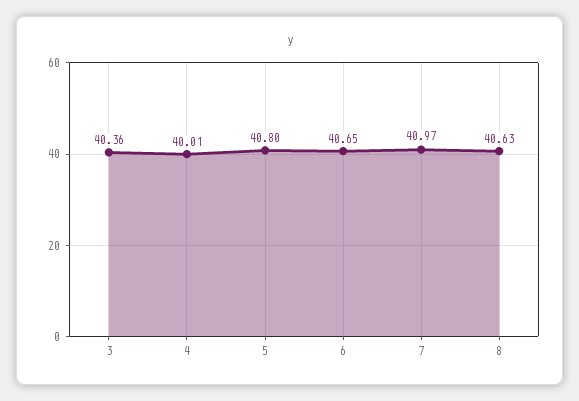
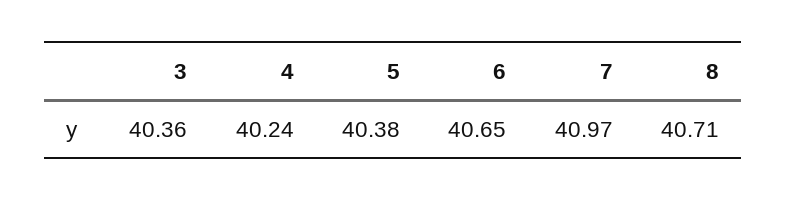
  {
    "3": 40.36,
-   "4": 40.01,
+   "4": 40.24,
-   "5": 40.8,
+   "5": 40.38,
    "6": 40.65,
    "7": 40.97,
-   "8": 40.63
+   "8": 40.71
  }

